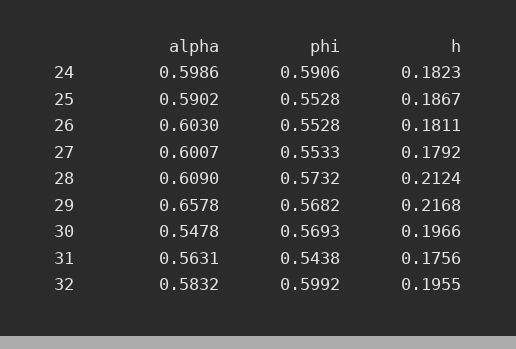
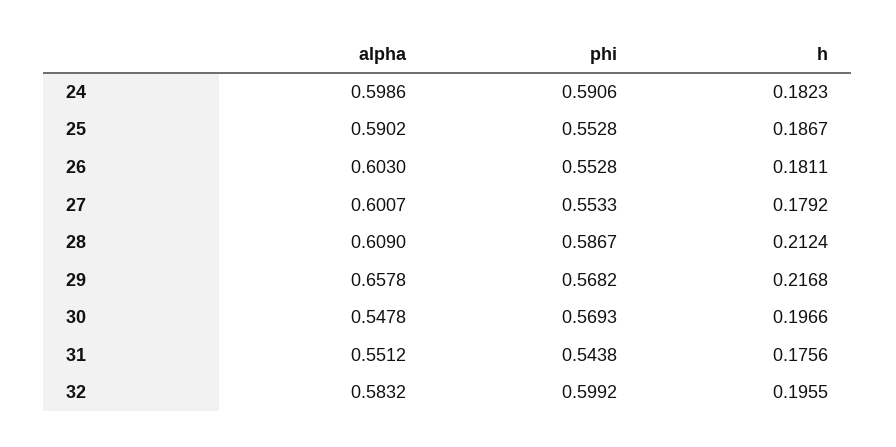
  {
    "alpha": {
      "24": 0.5986,
      "25": 0.5902,
      "26": 0.603,
      "27": 0.6007,
      "28": 0.609,
      "29": 0.6578,
      "30": 0.5478,
-     "31": 0.5631,
+     "31": 0.5512,
      "32": 0.5832
    },
    "phi": {
      "24": 0.5906,
      "25": 0.5528,
      "26": 0.5528,
      "27": 0.5533,
-     "28": 0.5732,
+     "28": 0.5867,
      "29": 0.5682,
      "30": 0.5693,
      "31": 0.5438,
      "32": 0.5992
    },
    "h": {
      "24": 0.1823,
      "25": 0.1867,
      "26": 0.1811,
      "27": 0.1792,
      "28": 0.2124,
      "29": 0.2168,
      "30": 0.1966,
      "31": 0.1756,
      "32": 0.1955
    }
  }

